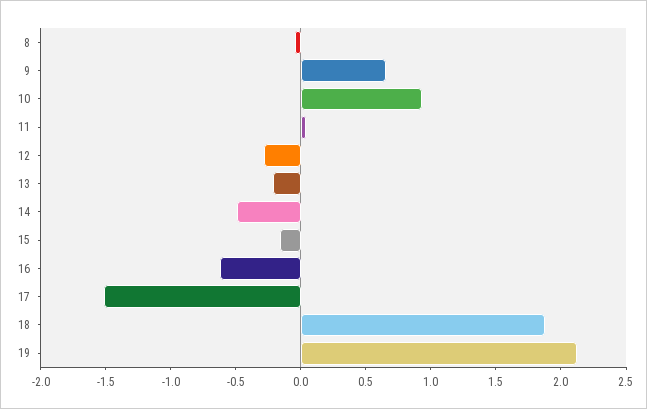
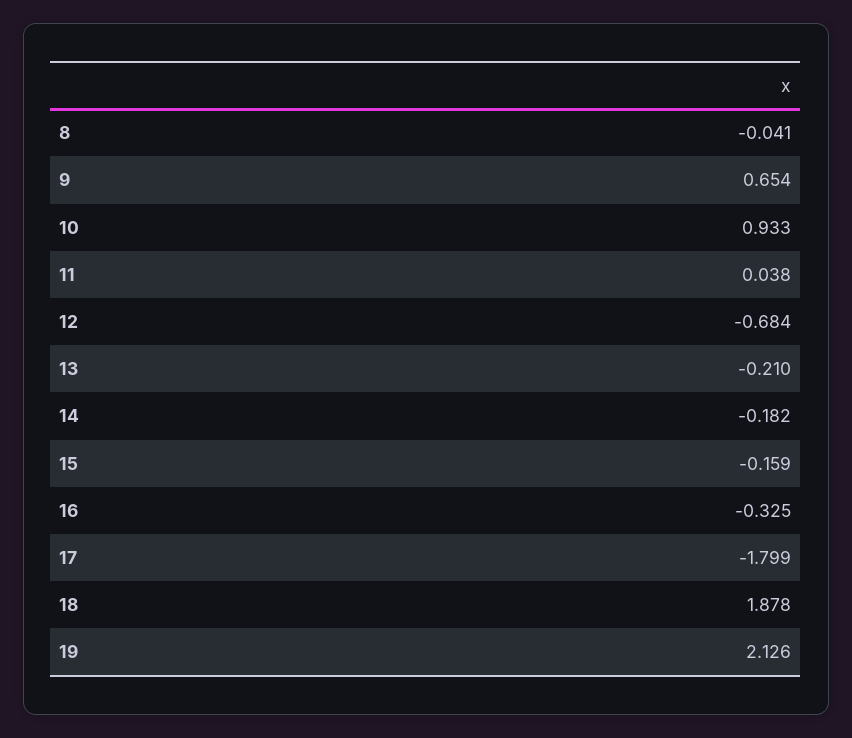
  {
    "8": -0.041,
    "9": 0.654,
    "10": 0.933,
    "11": 0.038,
-   "12": -0.3,
+   "12": -0.684,
    "13": -0.21,
-   "14": -0.5,
+   "14": -0.182,
    "15": -0.159,
-   "16": -0.6,
+   "16": -0.325,
-   "17": -1.5,
+   "17": -1.799,
    "18": 1.878,
    "19": 2.126
  }

